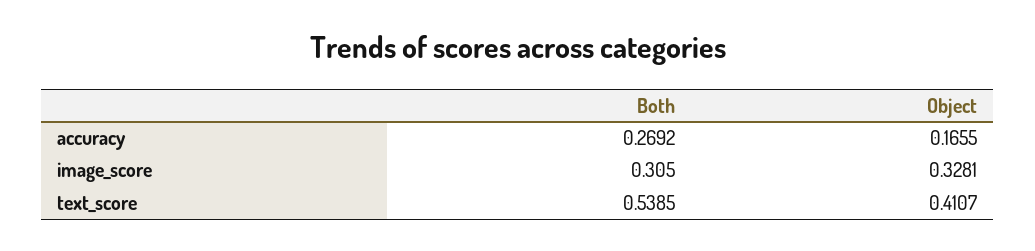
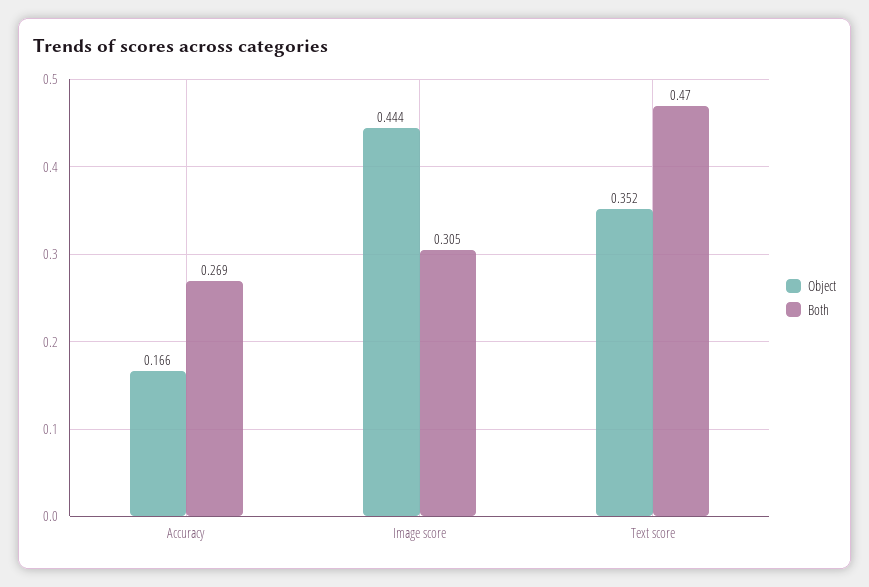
  {
    "Both": {
      "accuracy": 0.2692,
      "image_score": 0.305,
-     "text_score": 0.5385
+     "text_score": 0.47
    },
    "Object": {
      "accuracy": 0.1655,
-     "image_score": 0.3281,
+     "image_score": 0.444,
-     "text_score": 0.4107
+     "text_score": 0.352
    }
  }

